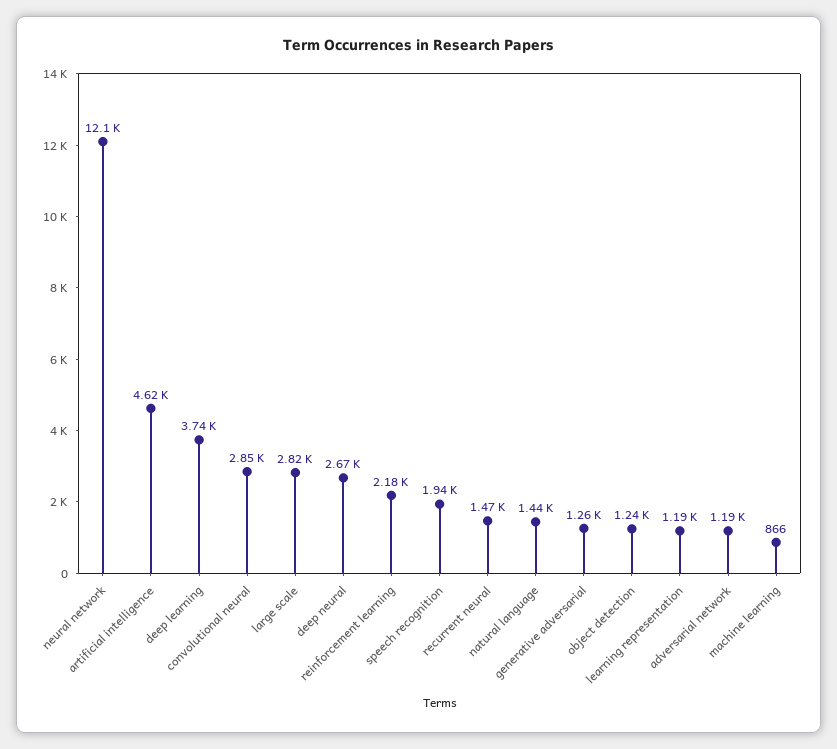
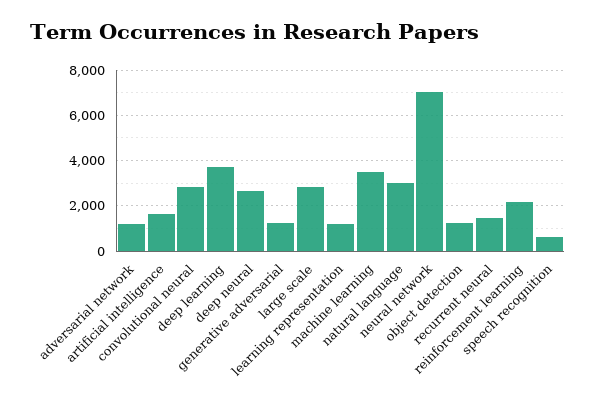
  {
-   "neural network": 12100,
+   "neural network": 7000,
-   "artificial intelligence": 4620,
+   "artificial intelligence": 1500,
    "deep learning": 3740,
    "convolutional neural": 2850,
    "large scale": 2820,
    "deep neural": 2670,
    "reinforcement learning": 2180,
-   "speech recognition": 1940,
+   "speech recognition": 500,
    "recurrent neural": 1470,
-   "natural language": 1440,
+   "natural language": 3000,
    "generative adversarial": 1260,
    "object detection": 1240,
    "learning representation": 1190,
    "adversarial network": 1190,
-   "machine learning": 866
+   "machine learning": 3500
  }

